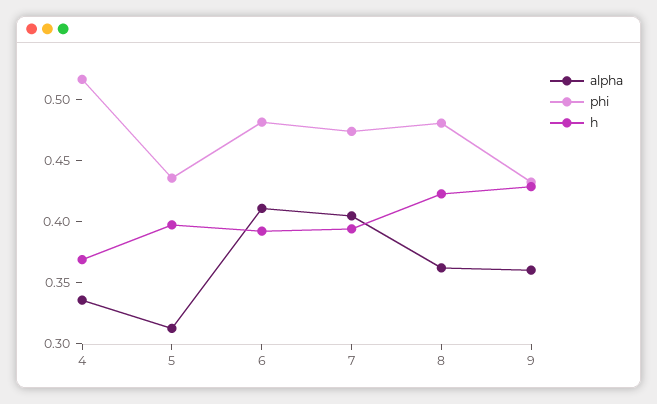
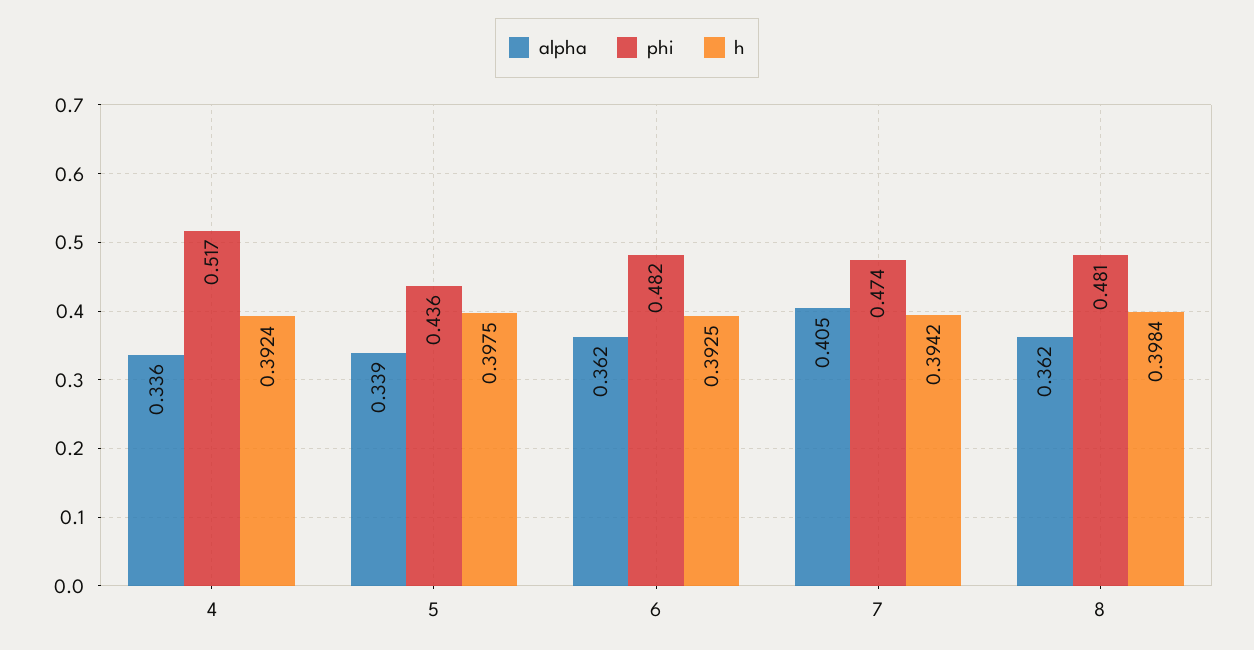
  {
    "alpha": {
      "4": 0.336,
-     "5": 0.31,
+     "5": 0.339,
-     "6": 0.41,
+     "6": 0.362,
      "7": 0.405,
-     "8": 0.362,
+     "8": 0.362
-     "9": 0.36
    },
    "phi": {
      "4": 0.517,
      "5": 0.436,
      "6": 0.482,
      "7": 0.474,
-     "8": 0.481,
+     "8": 0.481
-     "9": 0.43
    },
    "h": {
-     "4": 0.37,
+     "4": 0.3924,
      "5": 0.3975,
      "6": 0.3925,
      "7": 0.3942,
-     "8": 0.42,
+     "8": 0.3984
-     "9": 0.43
    }
  }

